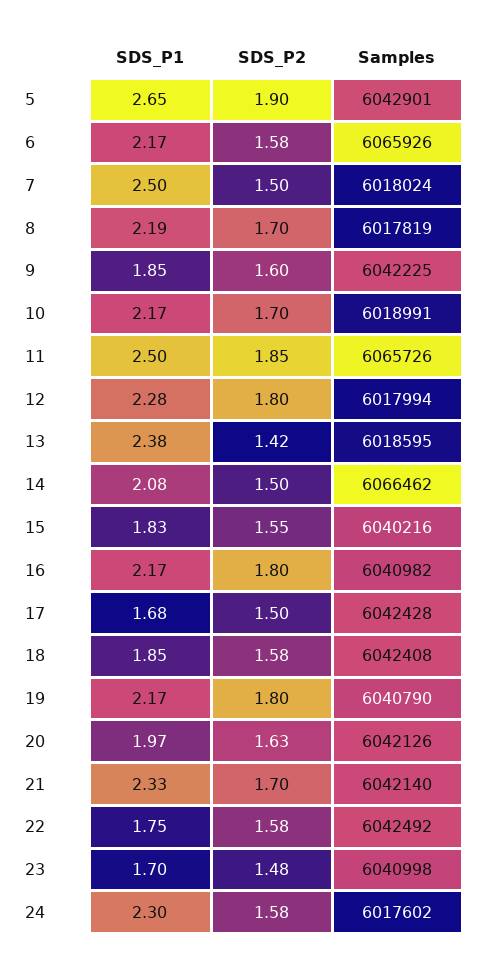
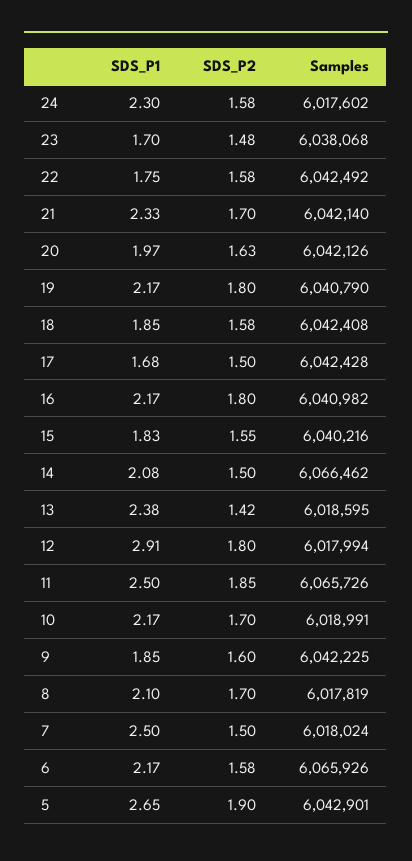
  {
    "SDS_P1": {
      "5": 2.65,
      "6": 2.17,
      "7": 2.5,
-     "8": 2.19,
+     "8": 2.1,
      "9": 1.85,
      "10": 2.17,
      "11": 2.5,
-     "12": 2.28,
+     "12": 2.91,
      "13": 2.38,
      "14": 2.08,
      "15": 1.83,
      "16": 2.17,
      "17": 1.68,
      "18": 1.85,
      "19": 2.17,
      "20": 1.97,
      "21": 2.33,
      "22": 1.75,
      "23": 1.7,
      "24": 2.3
    },
    "SDS_P2": {
      "5": 1.9,
      "6": 1.58,
      "7": 1.5,
      "8": 1.7,
      "9": 1.6,
      "10": 1.7,
      "11": 1.85,
      "12": 1.8,
      "13": 1.42,
      "14": 1.5,
      "15": 1.55,
      "16": 1.8,
      "17": 1.5,
      "18": 1.58,
      "19": 1.8,
      "20": 1.63,
      "21": 1.7,
      "22": 1.58,
      "23": 1.48,
      "24": 1.58
    },
    "Samples": {
      "5": 6042901,
      "6": 6065926,
      "7": 6018024,
      "8": 6017819,
      "9": 6042225,
      "10": 6018991,
      "11": 6065726,
      "12": 6017994,
      "13": 6018595,
      "14": 6066462,
      "15": 6040216,
      "16": 6040982,
      "17": 6042428,
      "18": 6042408,
      "19": 6040790,
      "20": 6042126,
      "21": 6042140,
      "22": 6042492,
-     "23": 6040998,
+     "23": 6038068,
      "24": 6017602
    }
  }

